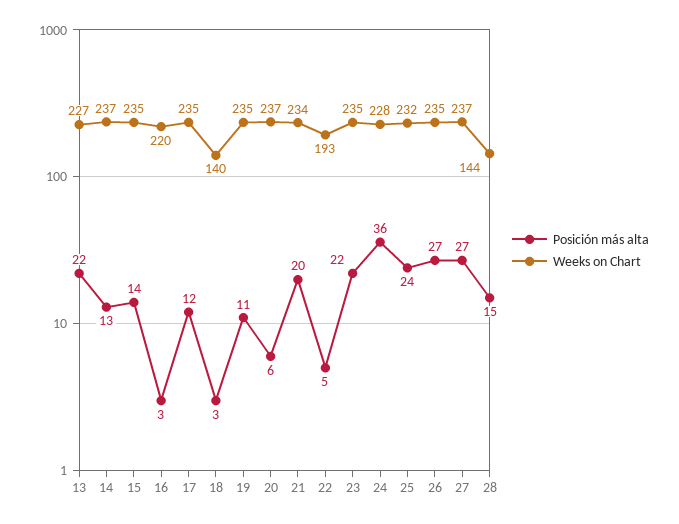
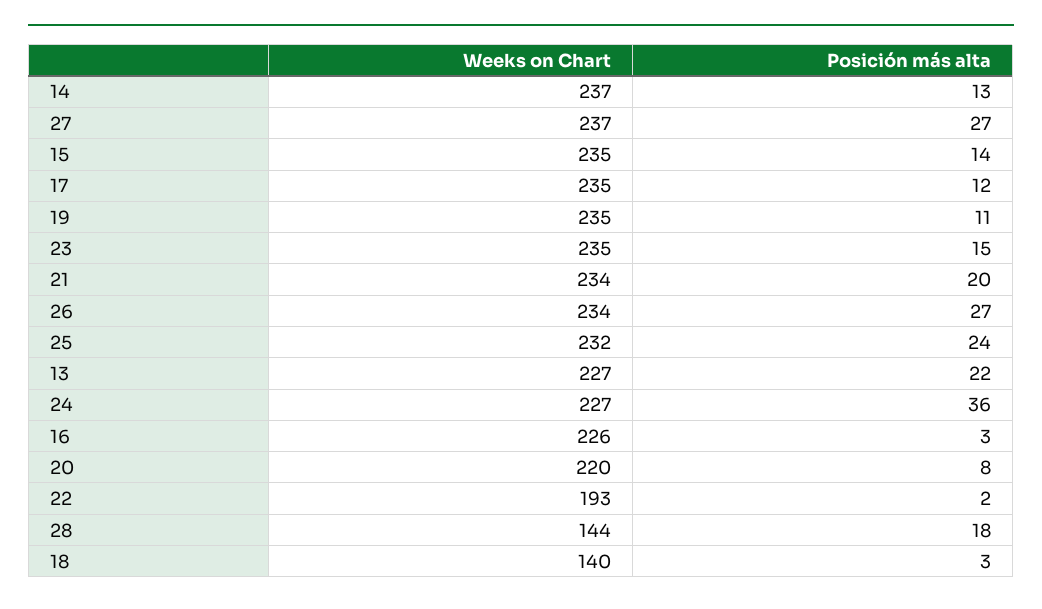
  {
    "Posición más alta": {
      "13": 22,
      "14": 13,
      "15": 14,
      "16": 3,
      "17": 12,
      "18": 3,
      "19": 11,
-     "20": 6,
+     "20": 8,
      "21": 20,
-     "22": 5,
+     "22": 2,
-     "23": 22,
+     "23": 15,
      "24": 36,
      "25": 24,
      "26": 27,
      "27": 27,
-     "28": 15
+     "28": 18
    },
    "Weeks on Chart": {
      "13": 227,
      "14": 237,
      "15": 235,
-     "16": 220,
+     "16": 226,
      "17": 235,
      "18": 140,
      "19": 235,
-     "20": 237,
+     "20": 220,
      "21": 234,
      "22": 193,
      "23": 235,
-     "24": 228,
+     "24": 227,
      "25": 232,
-     "26": 235,
+     "26": 234,
      "27": 237,
      "28": 144
    }
  }

